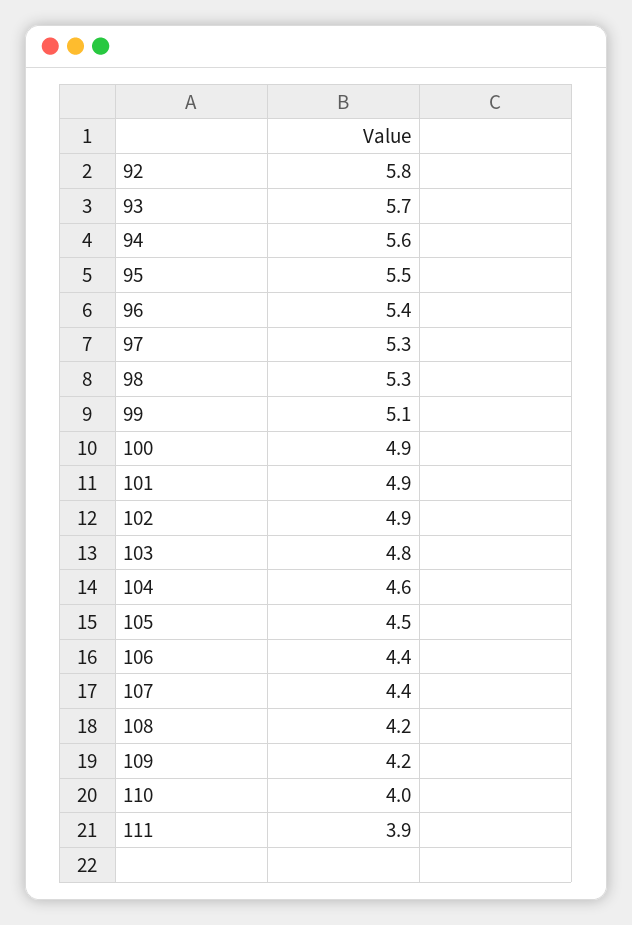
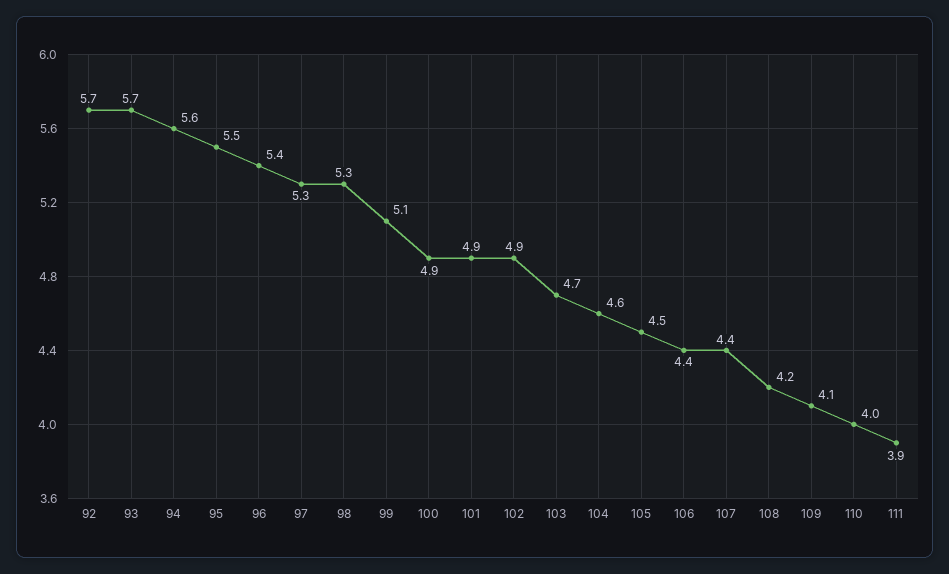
  {
-   "92": 5.8,
+   "92": 5.7,
    "93": 5.7,
    "94": 5.6,
    "95": 5.5,
    "96": 5.4,
    "97": 5.3,
    "98": 5.3,
    "99": 5.1,
    "100": 4.9,
    "101": 4.9,
    "102": 4.9,
-   "103": 4.8,
+   "103": 4.7,
    "104": 4.6,
    "105": 4.5,
    "106": 4.4,
    "107": 4.4,
    "108": 4.2,
-   "109": 4.2,
+   "109": 4.1,
    "110": 4,
    "111": 3.9
  }

